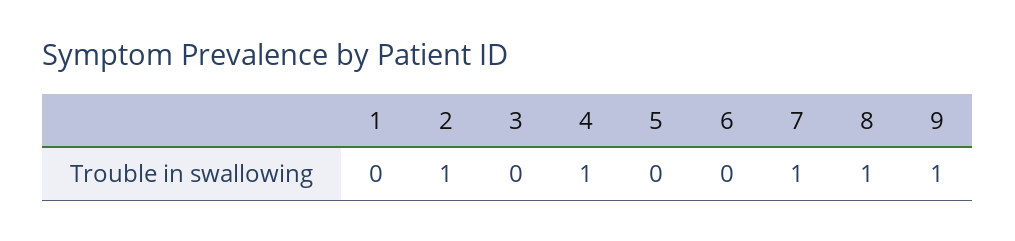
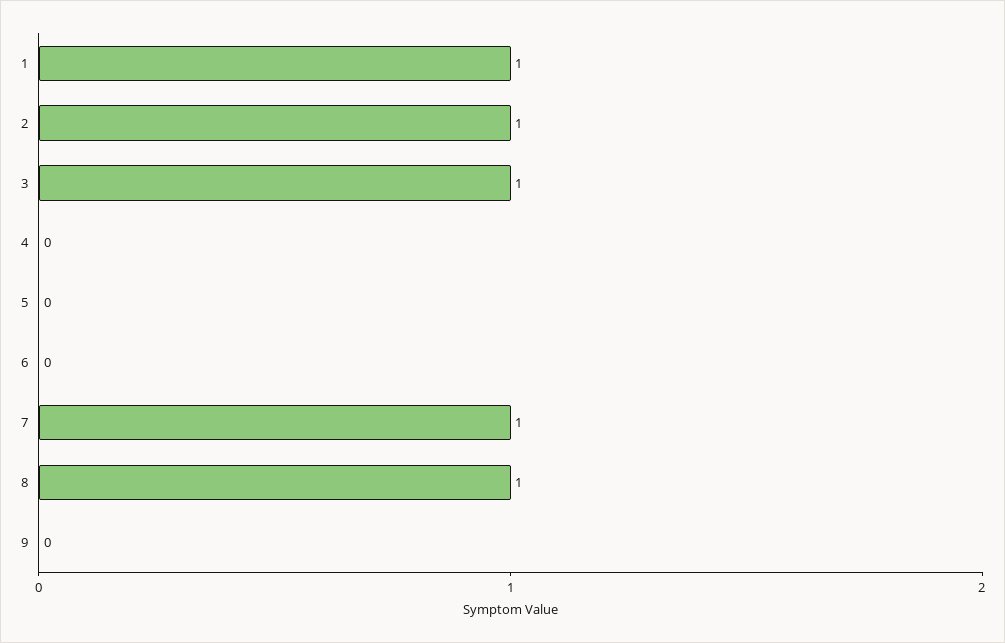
  {
-   "1": 0,
+   "1": 1,
    "2": 1,
-   "3": 0,
+   "3": 1,
-   "4": 1,
+   "4": 0,
    "5": 0,
    "6": 0,
    "7": 1,
    "8": 1,
-   "9": 1
+   "9": 0
  }

